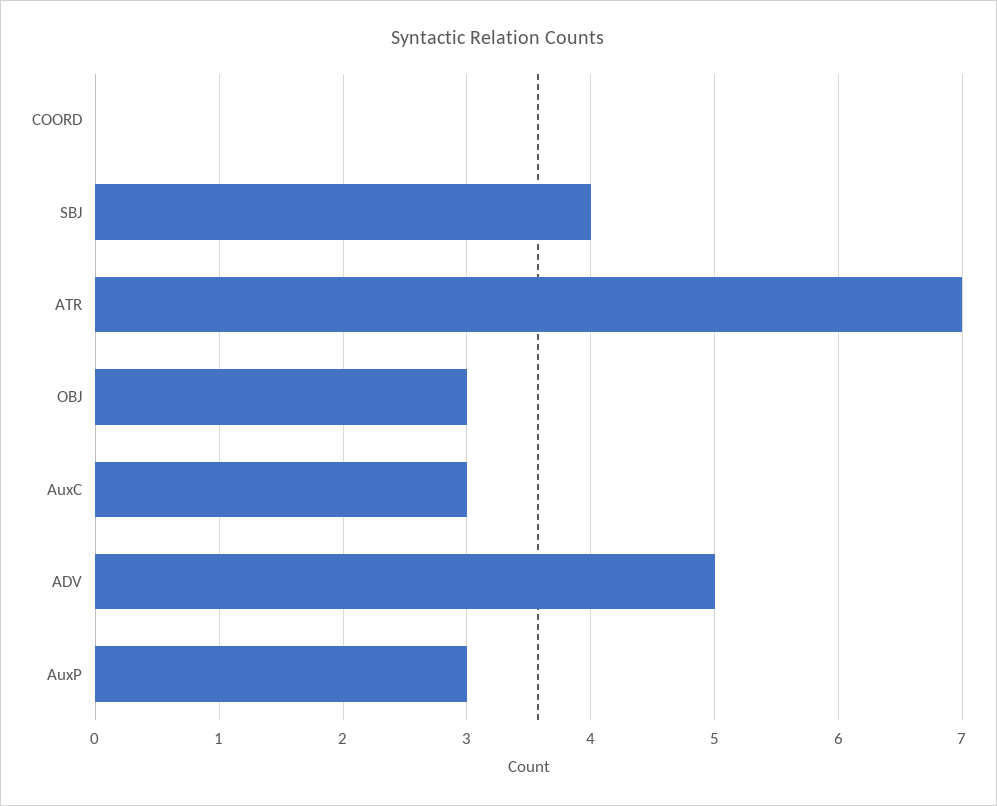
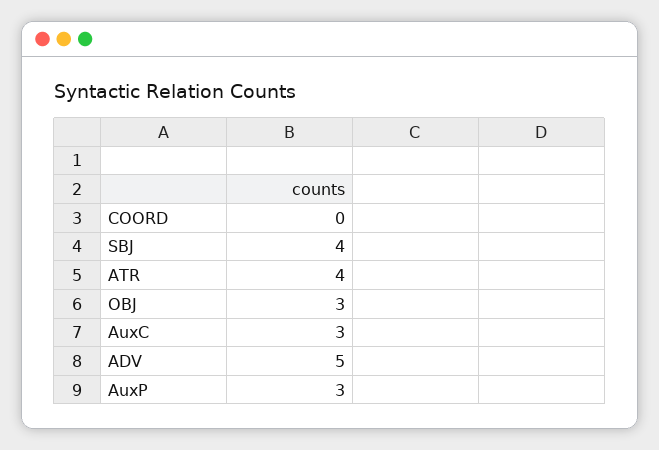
  {
    "COORD": 0,
    "SBJ": 4,
-   "ATR": 7,
+   "ATR": 4,
    "OBJ": 3,
    "AuxC": 3,
    "ADV": 5,
    "AuxP": 3
  }

